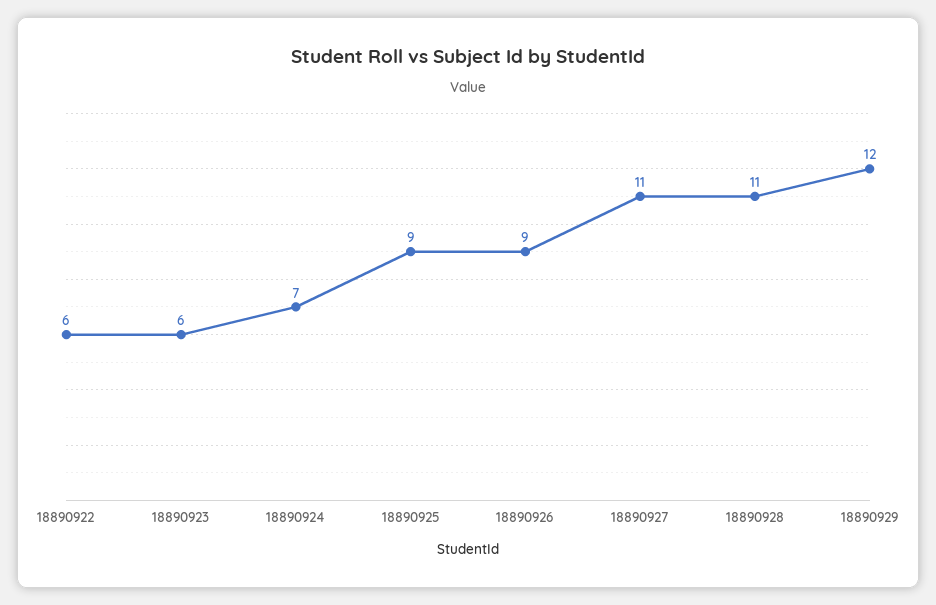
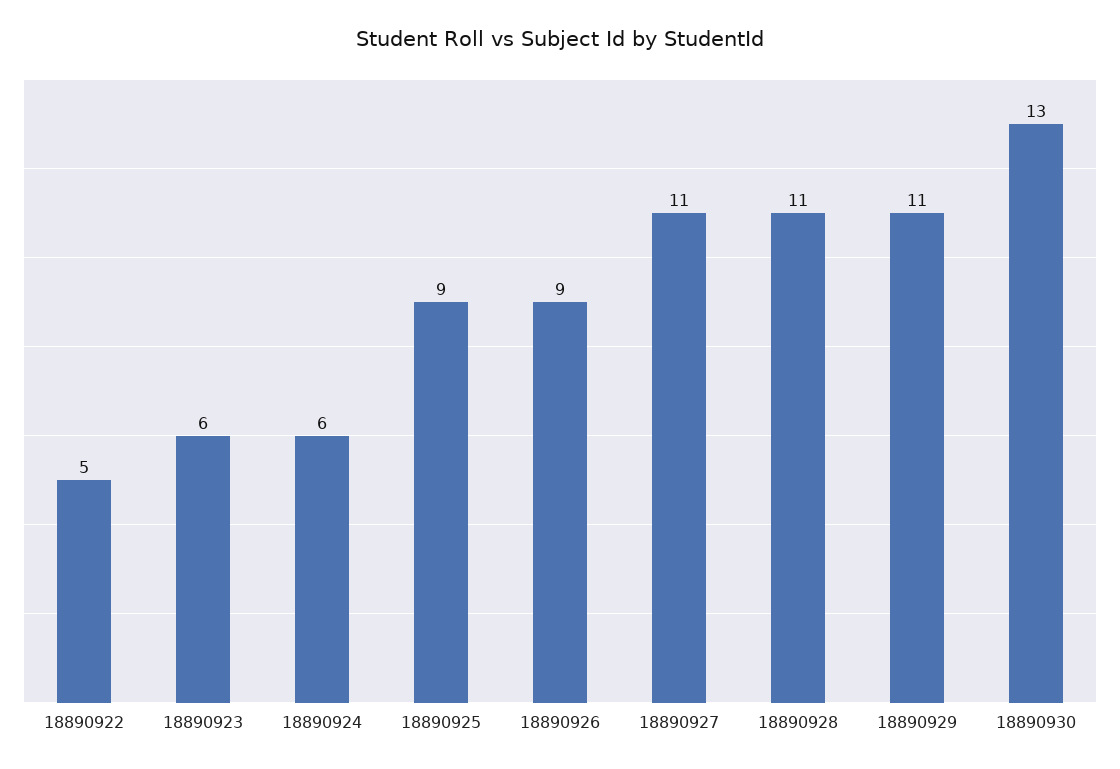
  {
-   "18890922": 6,
+   "18890922": 5,
    "18890923": 6,
-   "18890924": 7,
+   "18890924": 6,
    "18890925": 9,
    "18890926": 9,
    "18890927": 11,
    "18890928": 11,
-   "18890929": 12
+   "18890929": 11,
+   "18890930": 13
  }

